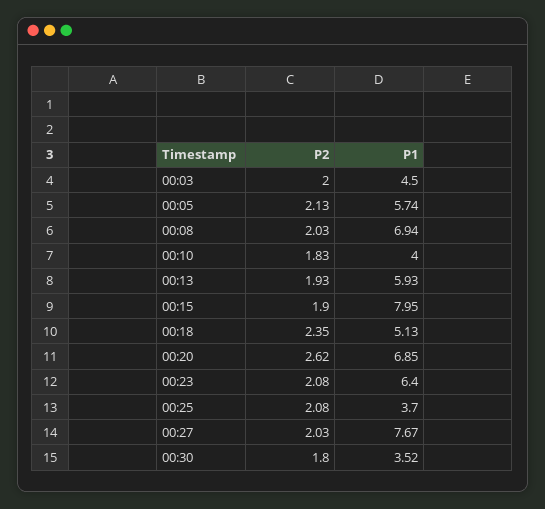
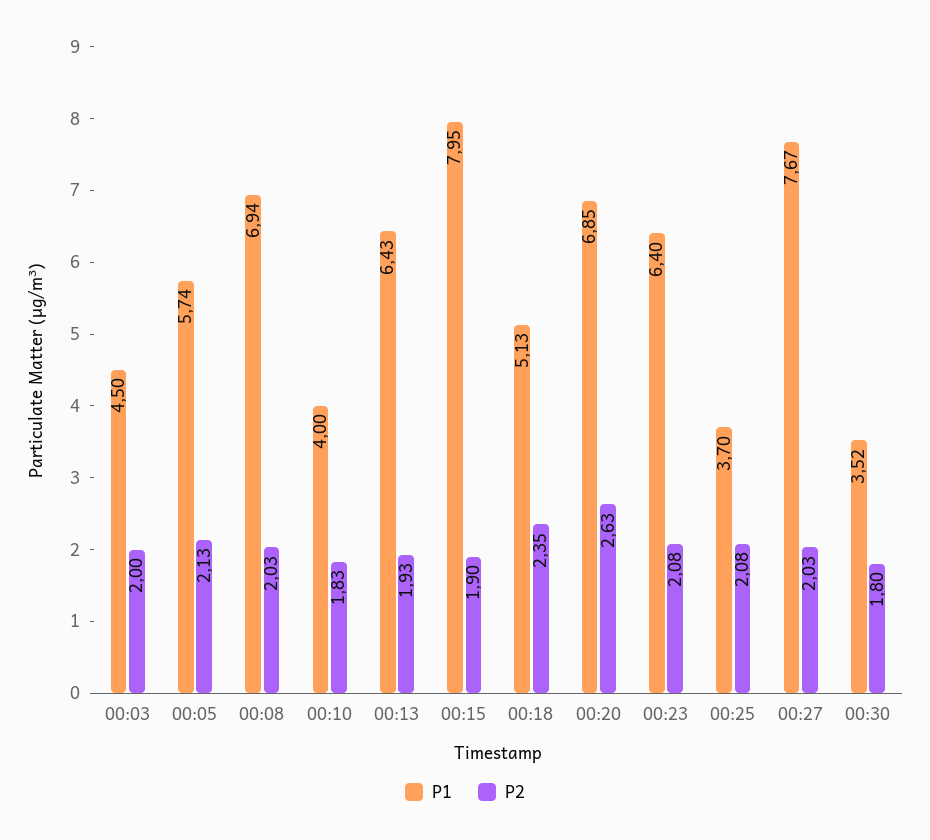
  {
    "P2": {
      "00:03": 2,
      "00:05": 2.13,
      "00:08": 2.03,
      "00:10": 1.83,
      "00:13": 1.93,
      "00:15": 1.9,
      "00:18": 2.35,
-     "00:20": 2.62,
+     "00:20": 2.63,
      "00:23": 2.08,
      "00:25": 2.08,
      "00:27": 2.03,
      "00:30": 1.8
    },
    "P1": {
      "00:03": 4.5,
      "00:05": 5.74,
      "00:08": 6.94,
      "00:10": 4,
-     "00:13": 5.93,
+     "00:13": 6.43,
      "00:15": 7.95,
      "00:18": 5.13,
      "00:20": 6.85,
      "00:23": 6.4,
      "00:25": 3.7,
      "00:27": 7.67,
      "00:30": 3.52
    }
  }

